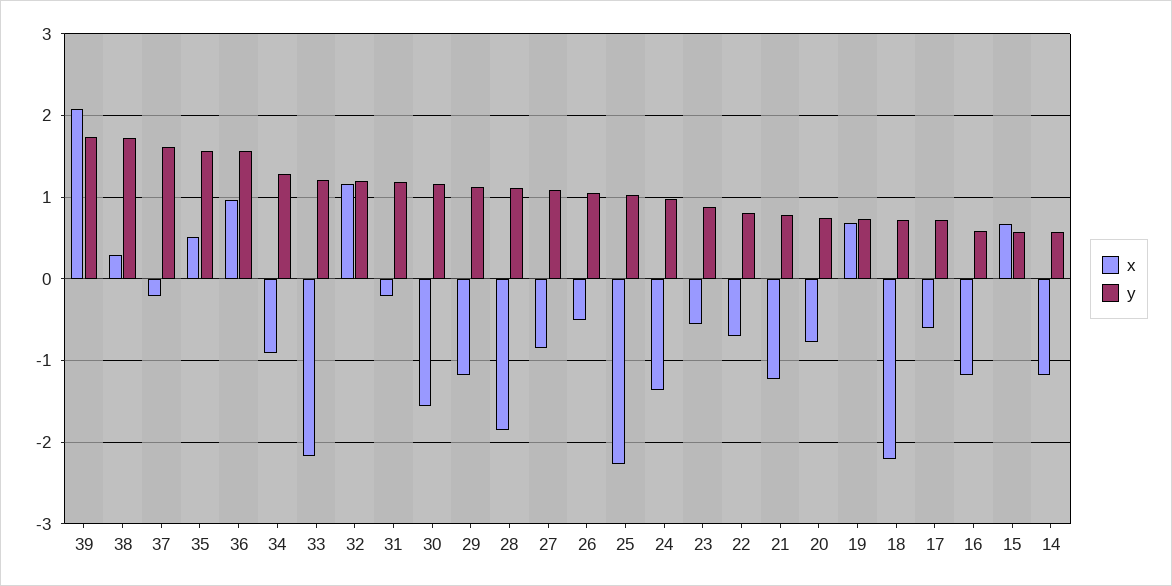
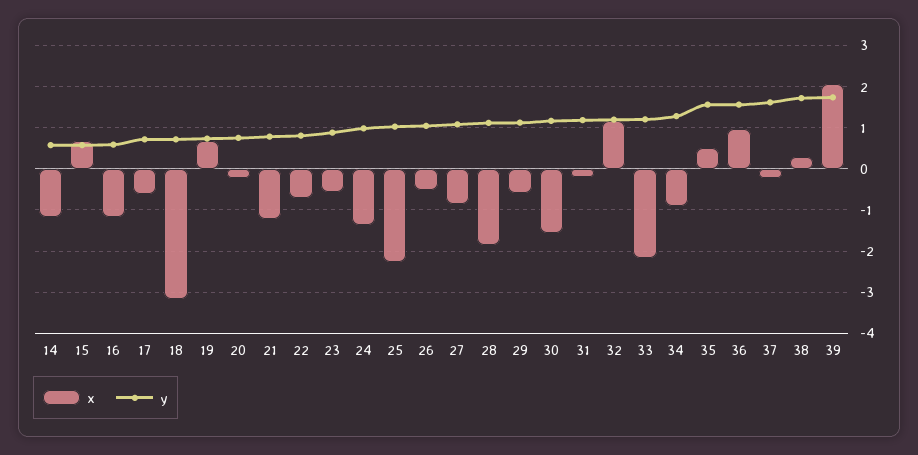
  {
    "x": {
      "39": 2.1,
      "38": 0.3,
      "37": -0.2,
      "35": 0.5,
      "36": 1,
      "34": -0.9,
      "33": -2.2,
      "32": 1.2,
      "31": -0.2,
      "30": -1.6,
-     "29": -1.2,
+     "29": -0.6,
      "28": -1.9,
      "27": -0.8,
      "26": -0.5,
      "25": -2.3,
      "24": -1.4,
      "23": -0.6,
      "22": -0.7,
      "21": -1.2,
-     "20": -0.8,
+     "20": -0.2,
      "19": 0.7,
-     "18": -2.2,
+     "18": -3.2,
      "17": -0.6,
      "16": -1.2,
      "15": 0.7,
      "14": -1.2
    },
    "y": {
      "39": 1.7,
      "38": 1.7,
      "37": 1.6,
      "35": 1.6,
      "36": 1.6,
      "34": 1.3,
      "33": 1.2,
      "32": 1.2,
      "31": 1.2,
      "30": 1.2,
      "29": 1.1,
      "28": 1.1,
      "27": 1.1,
      "26": 1,
      "25": 1,
      "24": 1,
      "23": 0.9,
      "22": 0.8,
      "21": 0.8,
      "20": 0.8,
      "19": 0.7,
      "18": 0.7,
      "17": 0.7,
      "16": 0.6,
      "15": 0.6,
      "14": 0.6
    }
  }

